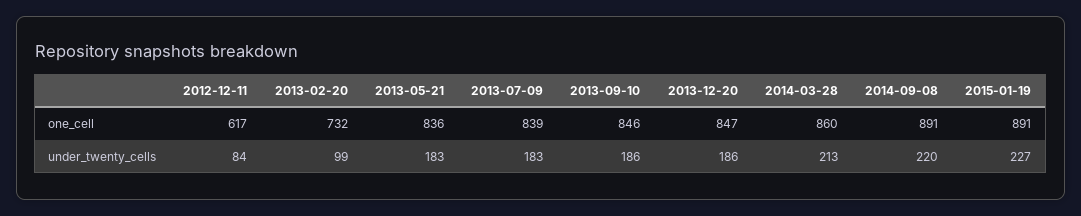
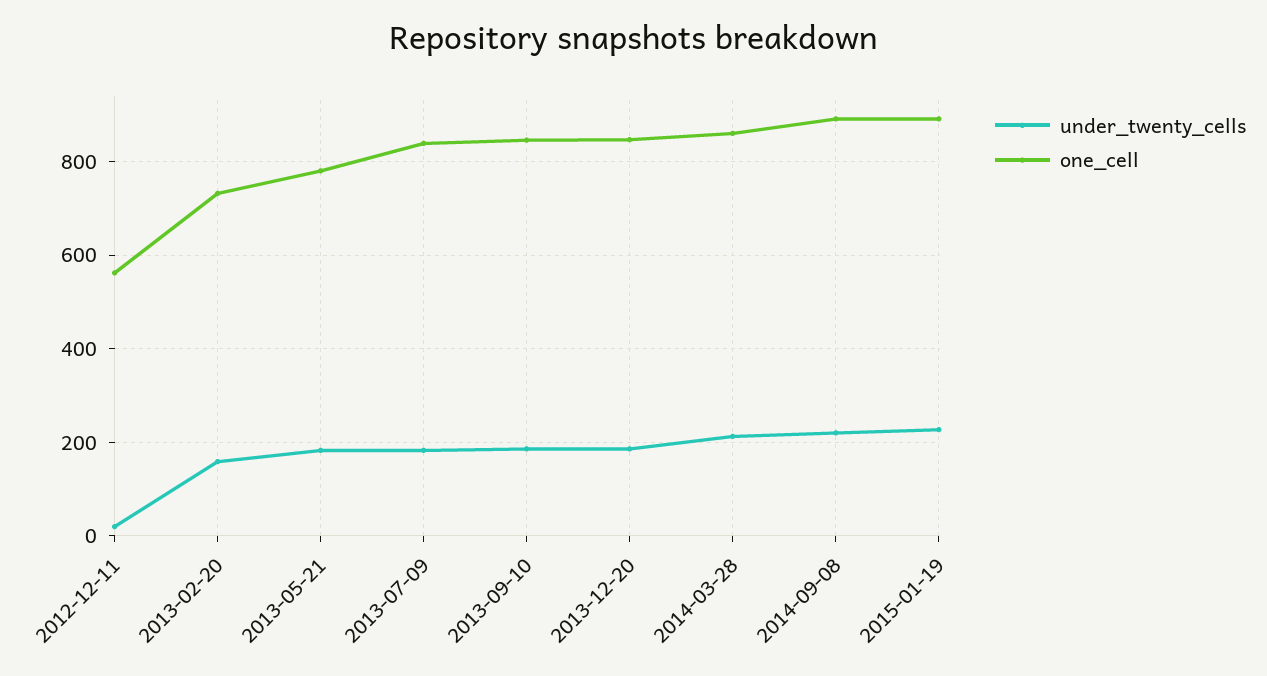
  {
    "one_cell": {
-     "2012-12-11": 617,
+     "2012-12-11": 560,
      "2013-02-20": 732,
-     "2013-05-21": 836,
+     "2013-05-21": 780,
      "2013-07-09": 839,
      "2013-09-10": 846,
      "2013-12-20": 847,
      "2014-03-28": 860,
      "2014-09-08": 891,
      "2015-01-19": 891
    },
    "under_twenty_cells": {
-     "2012-12-11": 84,
+     "2012-12-11": 20,
-     "2013-02-20": 99,
+     "2013-02-20": 160,
      "2013-05-21": 183,
      "2013-07-09": 183,
      "2013-09-10": 186,
      "2013-12-20": 186,
      "2014-03-28": 213,
      "2014-09-08": 220,
      "2015-01-19": 227
    }
  }

